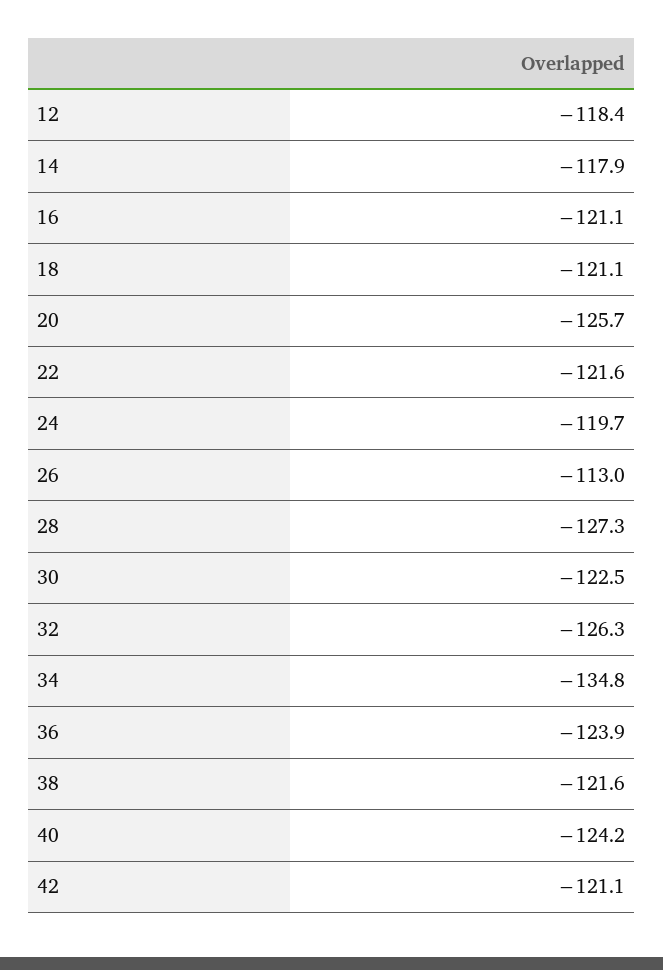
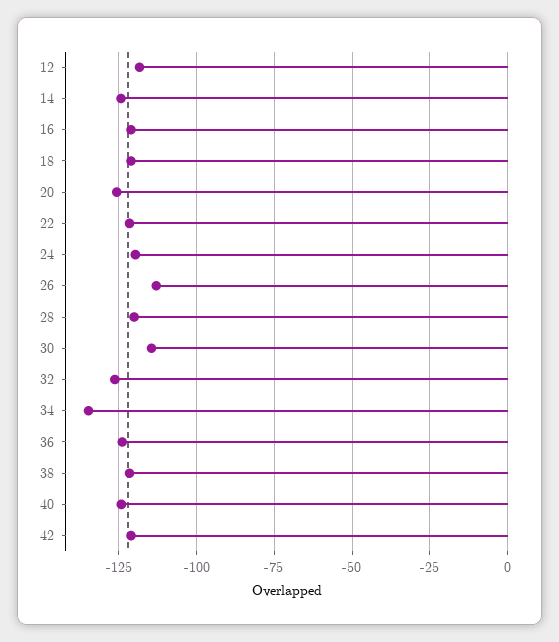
  {
    "12": -118.4,
-   "14": -117.9,
+   "14": -125,
    "16": -121.1,
    "18": -121.1,
    "20": -125.7,
    "22": -121.6,
    "24": -119.7,
    "26": -113,
-   "28": -127.3,
+   "28": -120,
-   "30": -122.5,
+   "30": -115,
    "32": -126.3,
    "34": -134.8,
    "36": -123.9,
    "38": -121.6,
    "40": -124.2,
    "42": -121.1
  }

